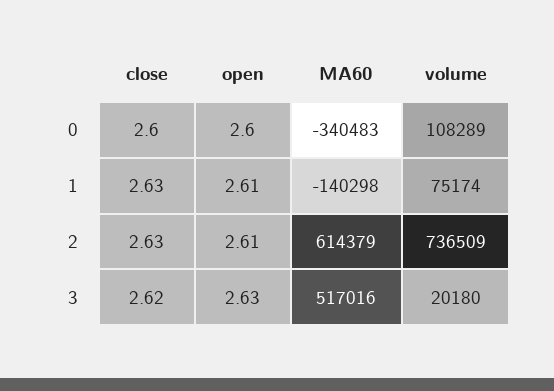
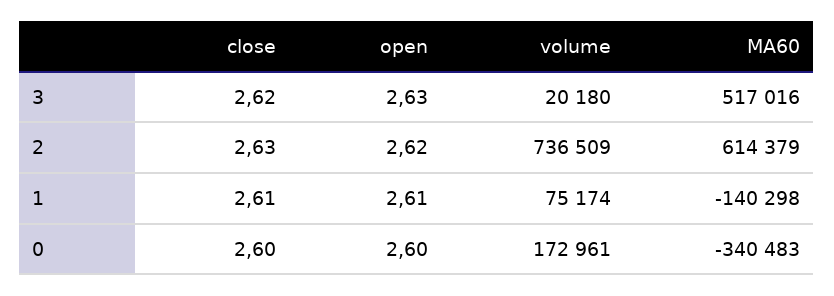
  {
    "close": {
      "0": 2.6,
-     "1": 2.63,
+     "1": 2.61,
      "2": 2.63,
      "3": 2.62
    },
    "open": {
      "0": 2.6,
      "1": 2.61,
-     "2": 2.61,
+     "2": 2.62,
      "3": 2.63
    },
    "MA60": {
      "0": -340483,
      "1": -140298,
      "2": 614379,
      "3": 517016
    },
    "volume": {
-     "0": 108289,
+     "0": 172961,
      "1": 75174,
      "2": 736509,
      "3": 20180
    }
  }

